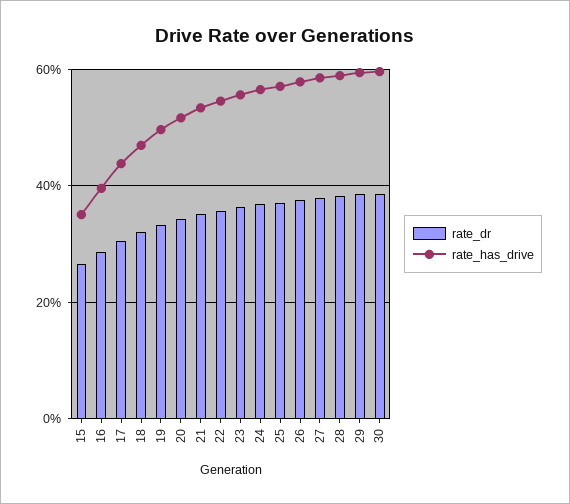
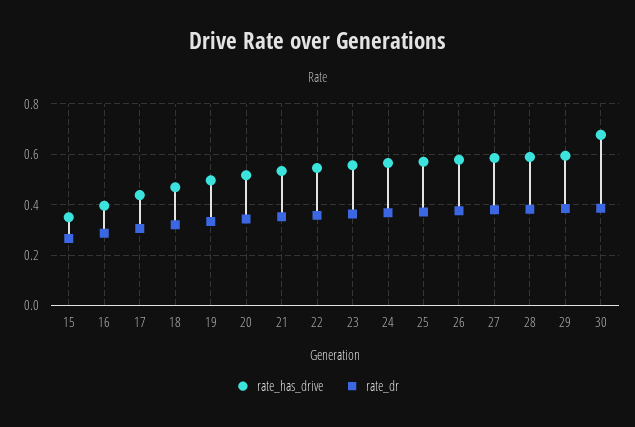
  {
    "rate_dr": {
      "15": 0.26,
      "16": 0.28,
      "17": 0.3,
      "18": 0.32,
      "19": 0.34,
      "20": 0.34,
      "21": 0.36,
      "22": 0.36,
      "23": 0.36,
      "24": 0.36,
      "25": 0.38,
      "26": 0.38,
      "27": 0.38,
      "28": 0.38,
      "29": 0.38,
      "30": 0.38
    },
    "rate_has_drive": {
      "15": 0.36,
      "16": 0.4,
      "17": 0.44,
      "18": 0.46,
      "19": 0.5,
      "20": 0.52,
      "21": 0.54,
      "22": 0.54,
      "23": 0.56,
      "24": 0.56,
      "25": 0.58,
      "26": 0.58,
      "27": 0.58,
      "28": 0.58,
      "29": 0.6,
-     "30": 0.6
+     "30": 0.675
    }
  }

